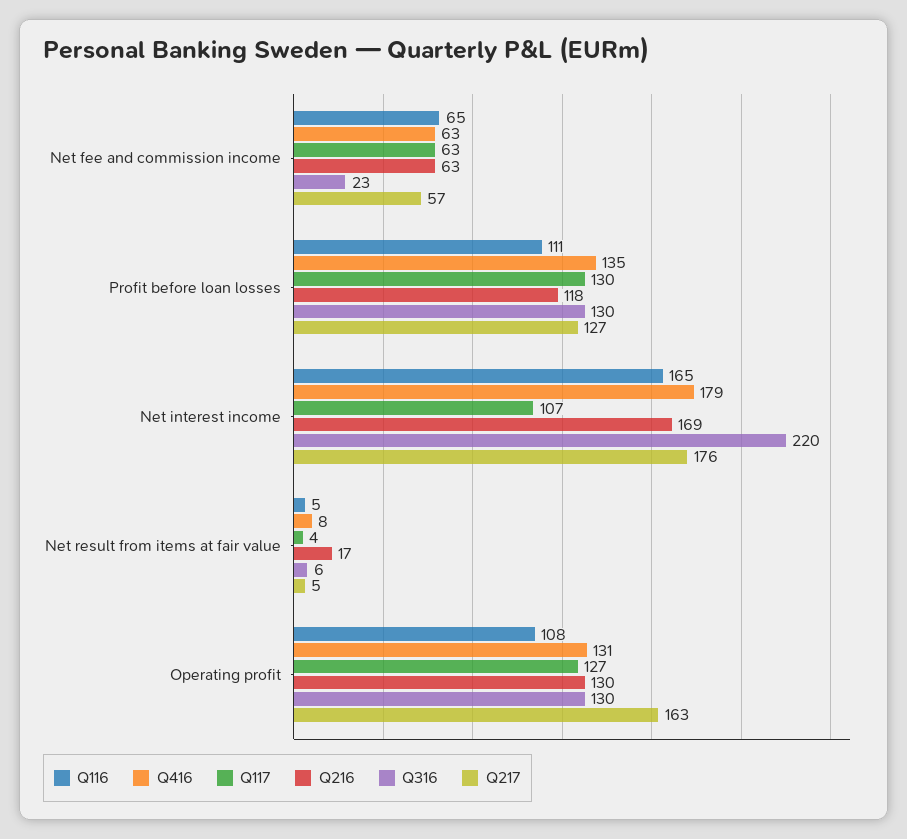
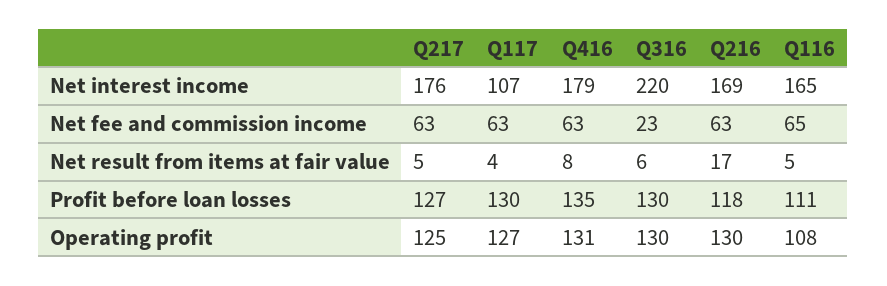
  {
    "Q116": {
      "Net fee and commission income": 65,
      "Profit before loan losses": 111,
      "Net interest income": 165,
      "Net result from items at fair value": 5,
      "Operating profit": 108
    },
    "Q416": {
      "Net fee and commission income": 63,
      "Profit before loan losses": 135,
      "Net interest income": 179,
      "Net result from items at fair value": 8,
      "Operating profit": 131
    },
    "Q117": {
      "Net fee and commission income": 63,
      "Profit before loan losses": 130,
      "Net interest income": 107,
      "Net result from items at fair value": 4,
      "Operating profit": 127
    },
    "Q216": {
      "Net fee and commission income": 63,
      "Profit before loan losses": 118,
      "Net interest income": 169,
      "Net result from items at fair value": 17,
      "Operating profit": 130
    },
    "Q316": {
      "Net fee and commission income": 23,
      "Profit before loan losses": 130,
      "Net interest income": 220,
      "Net result from items at fair value": 6,
      "Operating profit": 130
    },
    "Q217": {
-     "Net fee and commission income": 57,
+     "Net fee and commission income": 63,
      "Profit before loan losses": 127,
      "Net interest income": 176,
      "Net result from items at fair value": 5,
-     "Operating profit": 163
+     "Operating profit": 125
    }
  }

